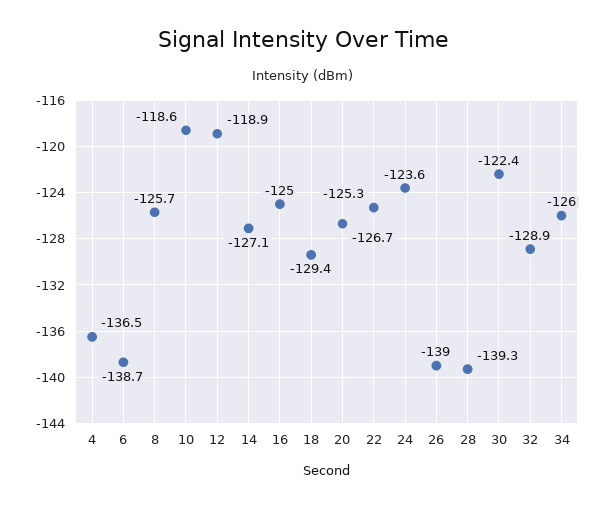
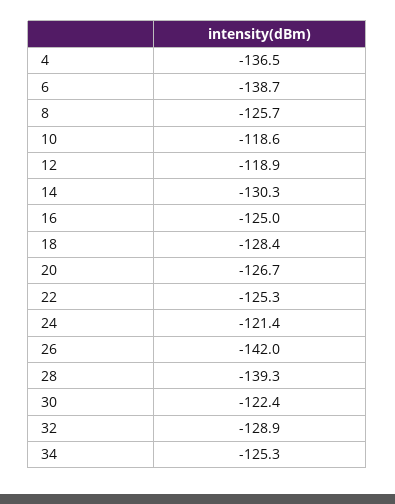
  {
    "4": -136.5,
    "6": -138.7,
    "8": -125.7,
    "10": -118.6,
    "12": -118.9,
-   "14": -127.1,
+   "14": -130.3,
    "16": -125,
-   "18": -129.4,
+   "18": -128.4,
    "20": -126.7,
    "22": -125.3,
-   "24": -123.6,
+   "24": -121.4,
-   "26": -139,
+   "26": -142,
    "28": -139.3,
    "30": -122.4,
    "32": -128.9,
-   "34": -126
+   "34": -125.3
  }

